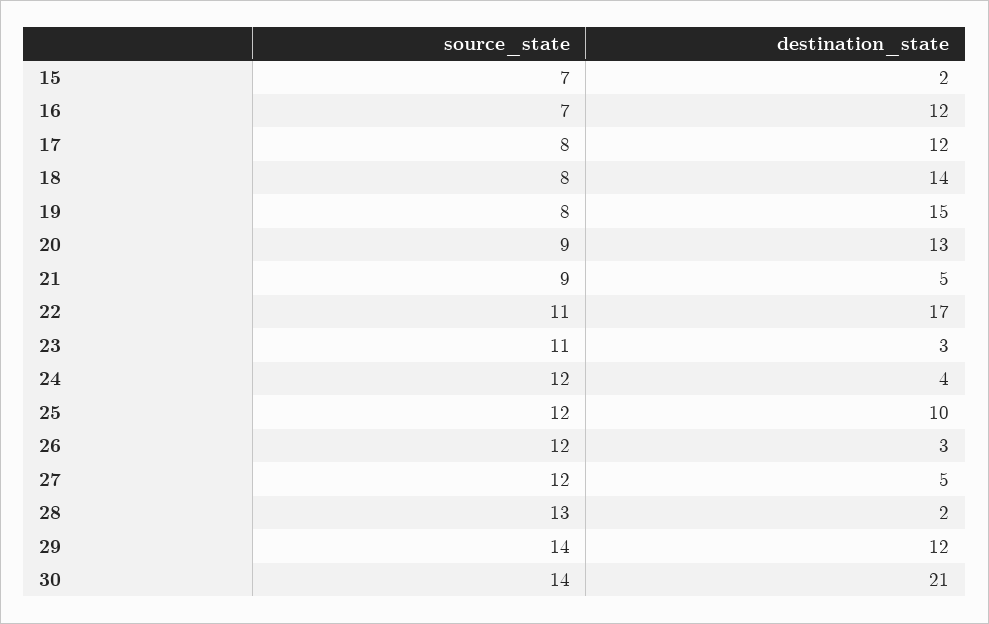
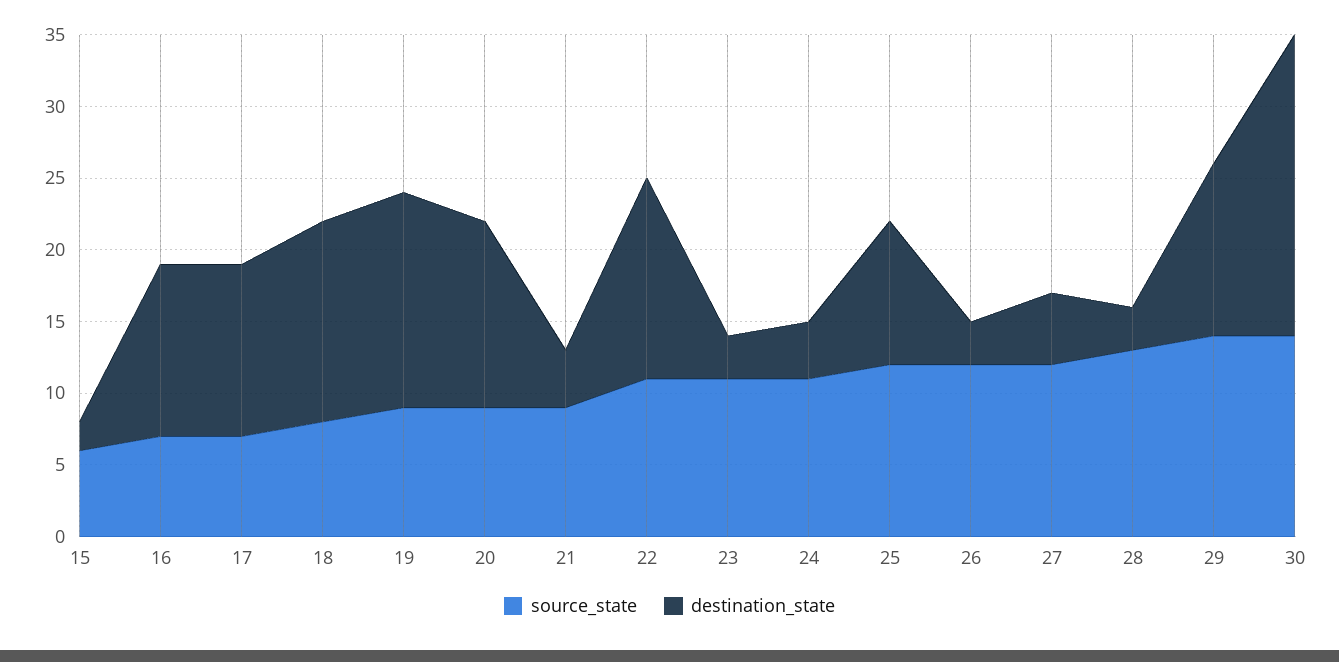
  {
    "source_state": {
-     "15": 7,
+     "15": 6,
      "16": 7,
-     "17": 8,
+     "17": 7,
      "18": 8,
-     "19": 8,
+     "19": 9,
      "20": 9,
      "21": 9,
      "22": 11,
      "23": 11,
-     "24": 12,
+     "24": 11,
      "25": 12,
      "26": 12,
      "27": 12,
      "28": 13,
      "29": 14,
      "30": 14
    },
    "destination_state": {
      "15": 2,
      "16": 12,
      "17": 12,
      "18": 14,
      "19": 15,
      "20": 13,
-     "21": 5,
+     "21": 4,
-     "22": 17,
+     "22": 14,
      "23": 3,
      "24": 4,
      "25": 10,
      "26": 3,
      "27": 5,
-     "28": 2,
+     "28": 3,
      "29": 12,
      "30": 21
    }
  }

